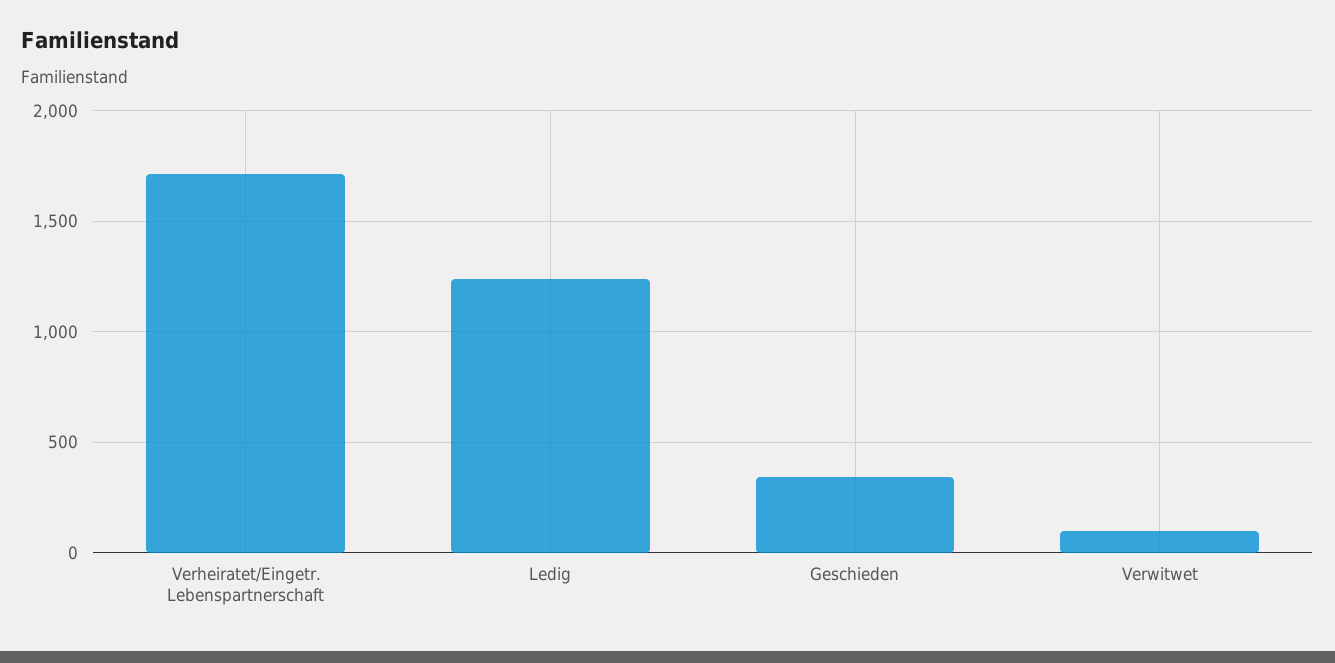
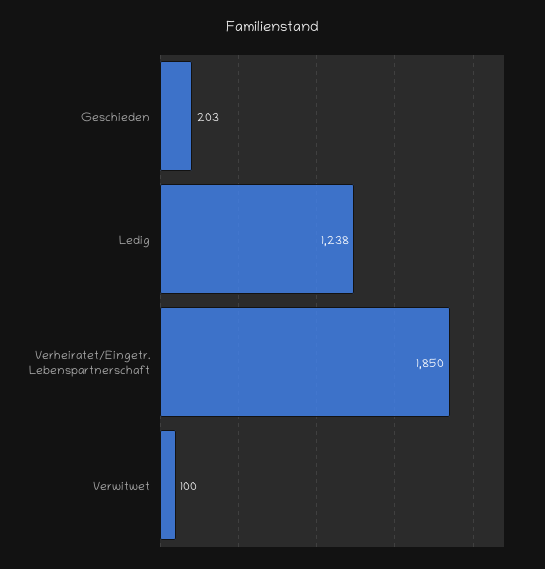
  {
-   "Verheiratet/Eingetr. Lebenspartnerschaft": 1700,
+   "Verheiratet/Eingetr. Lebenspartnerschaft": 1850,
    "Ledig": 1238,
-   "Geschieden": 350,
+   "Geschieden": 203,
    "Verwitwet": 100
  }

